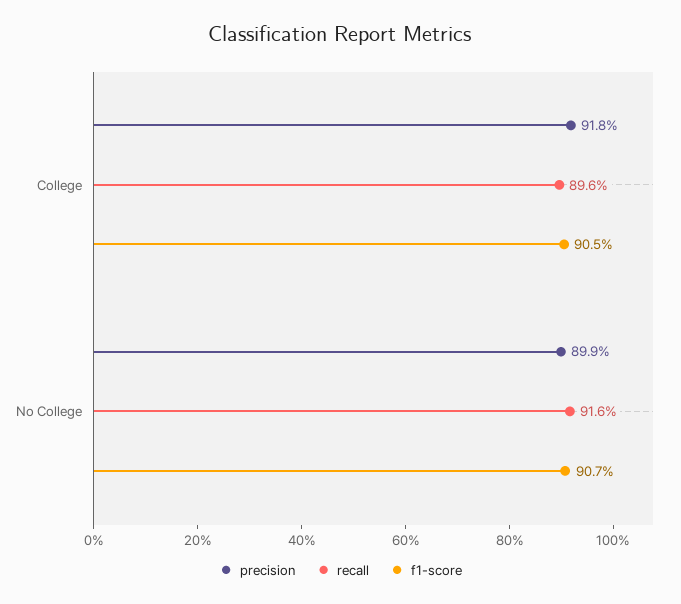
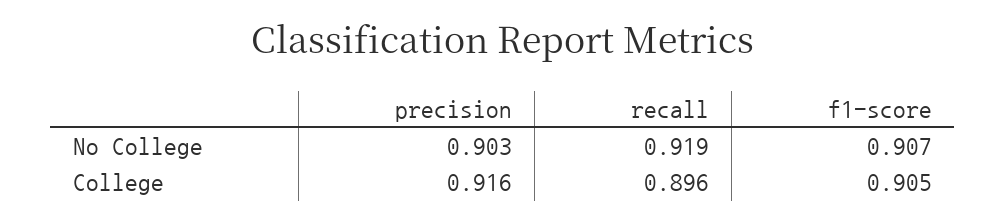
  {
    "precision": {
-     "College": 0.918,
+     "College": 0.916,
-     "No College": 0.899
+     "No College": 0.903
    },
    "recall": {
      "College": 0.896,
-     "No College": 0.916
+     "No College": 0.919
    },
    "f1-score": {
      "College": 0.905,
      "No College": 0.907
    }
  }

